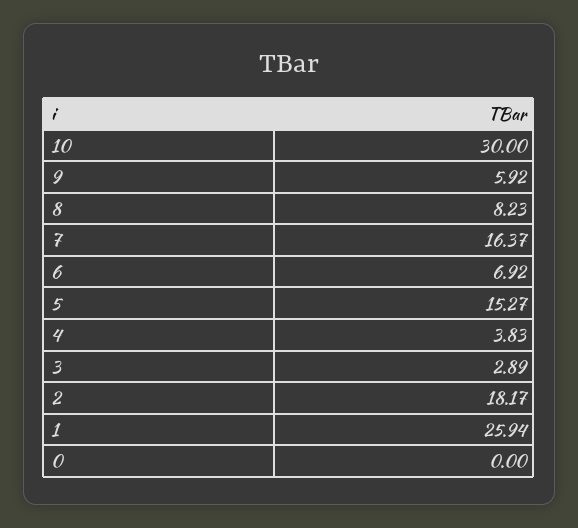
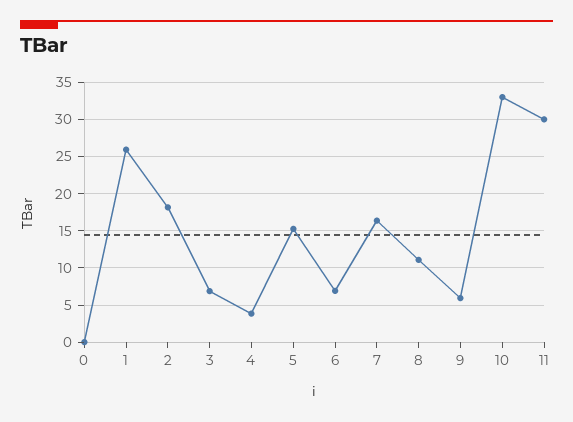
  {
-   "10": 30,
+   "10": 33,
    "9": 5.92,
-   "8": 8.23,
+   "8": 11,
    "7": 16.37,
    "6": 6.92,
    "5": 15.27,
    "4": 3.83,
-   "3": 2.89,
+   "3": 7,
    "2": 18.17,
    "1": 25.94,
-   "0": 0
+   "0": 0,
+   "11": 30
  }

